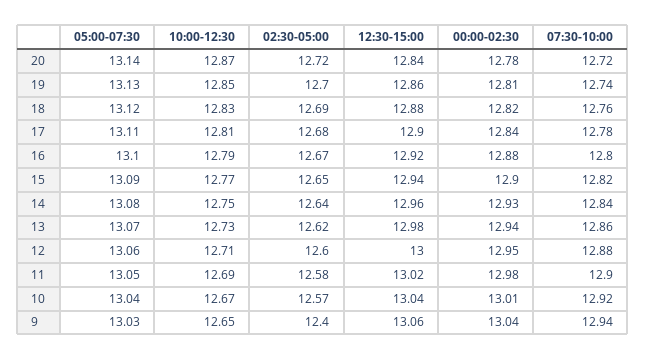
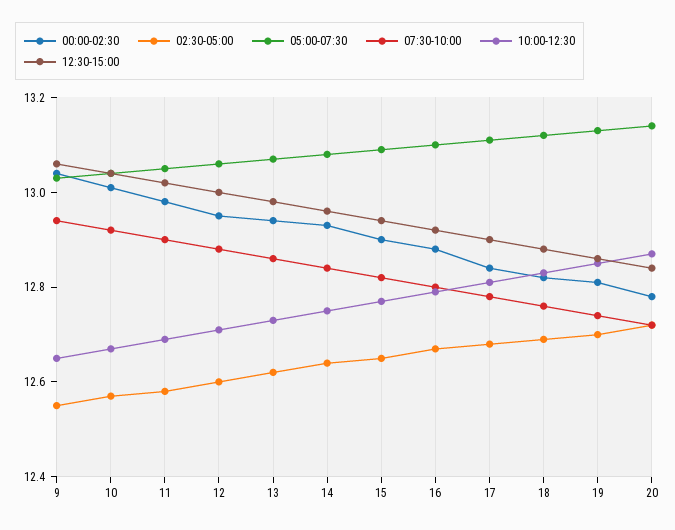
  {
    "05:00-07:30": {
      "20": 13.14,
      "19": 13.13,
      "18": 13.12,
      "17": 13.11,
      "16": 13.1,
      "15": 13.09,
      "14": 13.08,
      "13": 13.07,
      "12": 13.06,
      "11": 13.05,
      "10": 13.04,
      "9": 13.03
    },
    "10:00-12:30": {
      "20": 12.87,
      "19": 12.85,
      "18": 12.83,
      "17": 12.81,
      "16": 12.79,
      "15": 12.77,
      "14": 12.75,
      "13": 12.73,
      "12": 12.71,
      "11": 12.69,
      "10": 12.67,
      "9": 12.65
    },
    "02:30-05:00": {
      "20": 12.72,
      "19": 12.7,
      "18": 12.69,
      "17": 12.68,
      "16": 12.67,
      "15": 12.65,
      "14": 12.64,
      "13": 12.62,
      "12": 12.6,
      "11": 12.58,
      "10": 12.57,
-     "9": 12.4
+     "9": 12.55
    },
    "12:30-15:00": {
      "20": 12.84,
      "19": 12.86,
      "18": 12.88,
      "17": 12.9,
      "16": 12.92,
      "15": 12.94,
      "14": 12.96,
      "13": 12.98,
      "12": 13,
      "11": 13.02,
      "10": 13.04,
      "9": 13.06
    },
    "00:00-02:30": {
      "20": 12.78,
      "19": 12.81,
      "18": 12.82,
      "17": 12.84,
      "16": 12.88,
      "15": 12.9,
      "14": 12.93,
      "13": 12.94,
      "12": 12.95,
      "11": 12.98,
      "10": 13.01,
      "9": 13.04
    },
    "07:30-10:00": {
      "20": 12.72,
      "19": 12.74,
      "18": 12.76,
      "17": 12.78,
      "16": 12.8,
      "15": 12.82,
      "14": 12.84,
      "13": 12.86,
      "12": 12.88,
      "11": 12.9,
      "10": 12.92,
      "9": 12.94
    }
  }

